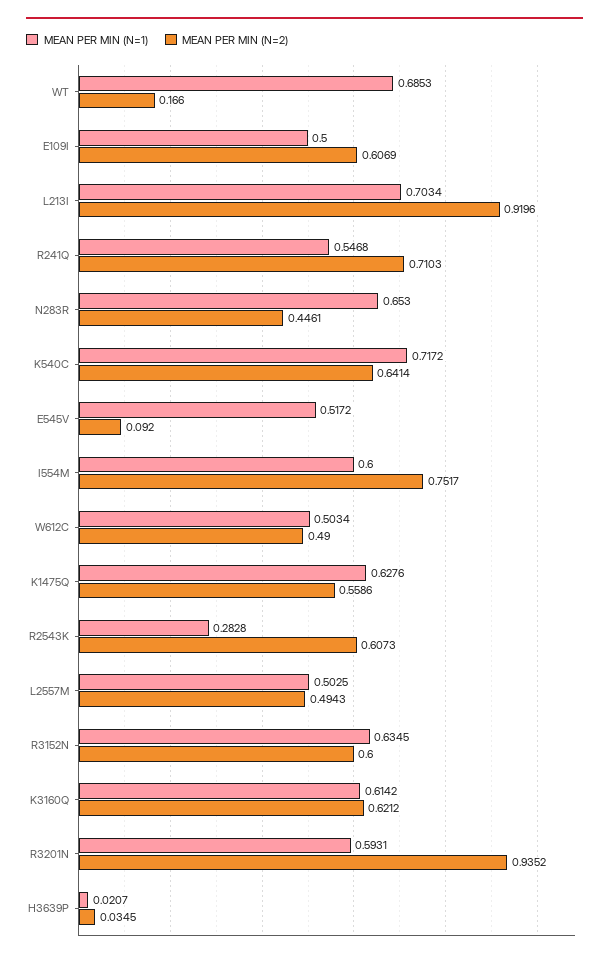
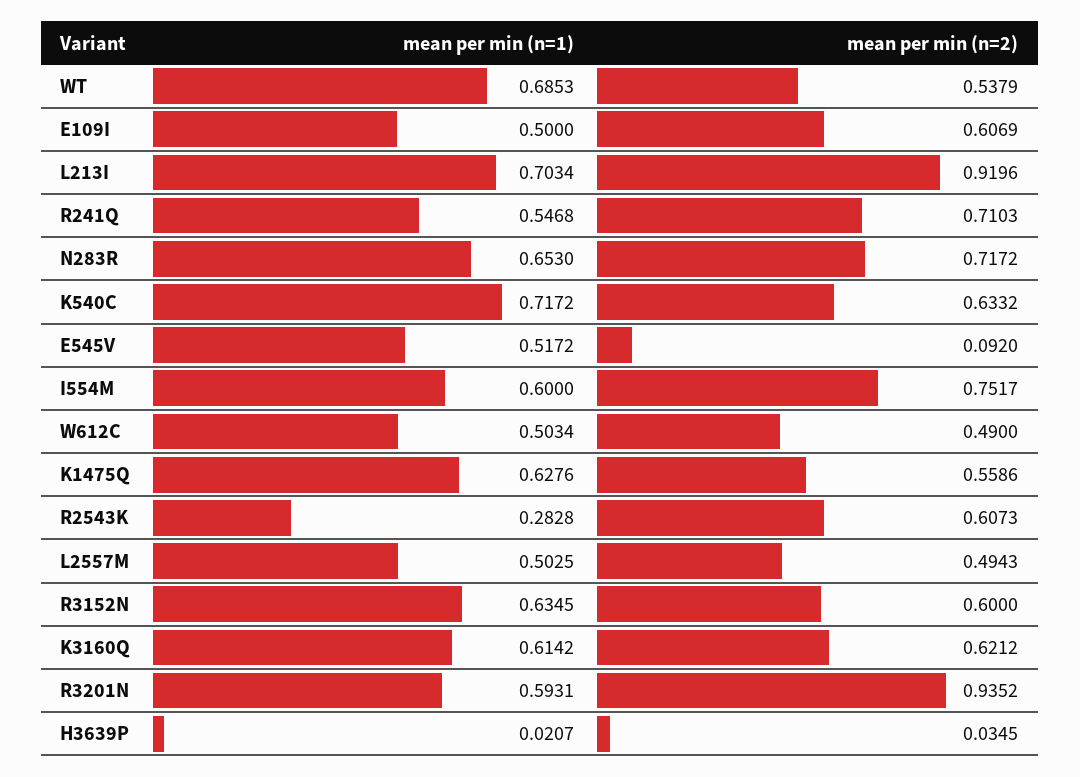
  {
    "MEAN PER MIN (N=1)": {
      "WT": 0.6853,
      "E109I": 0.5,
      "L213I": 0.7034,
      "R241Q": 0.5468,
      "N283R": 0.653,
      "K540C": 0.7172,
      "E545V": 0.5172,
      "I554M": 0.6,
      "W612C": 0.5034,
      "K1475Q": 0.6276,
      "R2543K": 0.2828,
      "L2557M": 0.5025,
      "R3152N": 0.6345,
      "K3160Q": 0.6142,
      "R3201N": 0.5931,
      "H3639P": 0.0207
    },
    "MEAN PER MIN (N=2)": {
-     "WT": 0.166,
+     "WT": 0.5379,
      "E109I": 0.6069,
      "L213I": 0.9196,
      "R241Q": 0.7103,
-     "N283R": 0.4461,
+     "N283R": 0.7172,
-     "K540C": 0.6414,
+     "K540C": 0.6332,
      "E545V": 0.092,
      "I554M": 0.7517,
      "W612C": 0.49,
      "K1475Q": 0.5586,
      "R2543K": 0.6073,
      "L2557M": 0.4943,
      "R3152N": 0.6,
      "K3160Q": 0.6212,
      "R3201N": 0.9352,
      "H3639P": 0.0345
    }
  }

